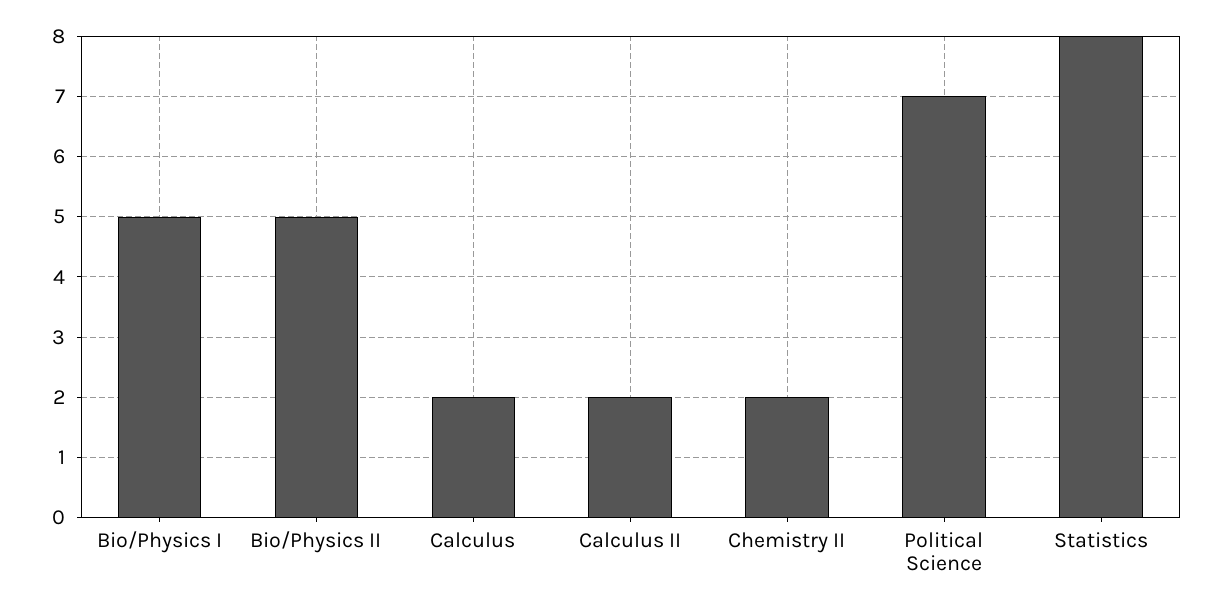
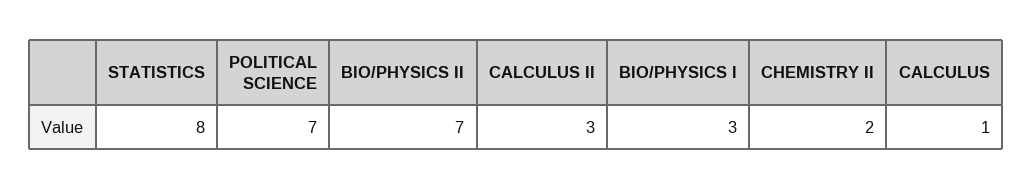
  {
-   "Bio/Physics I": 5,
+   "Bio/Physics I": 3,
-   "Bio/Physics II": 5,
+   "Bio/Physics II": 7,
-   "Calculus": 2,
+   "Calculus": 1,
-   "Calculus II": 2,
+   "Calculus II": 3,
    "Chemistry II": 2,
    "Political Science": 7,
    "Statistics": 8
  }

